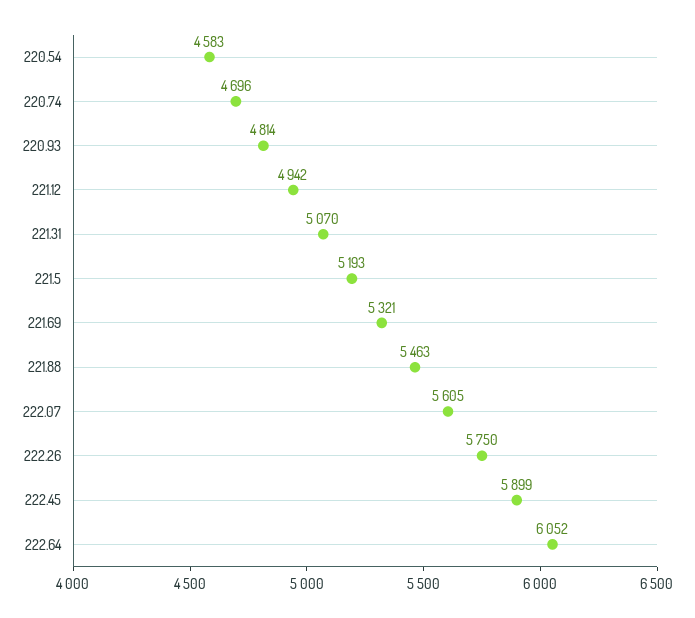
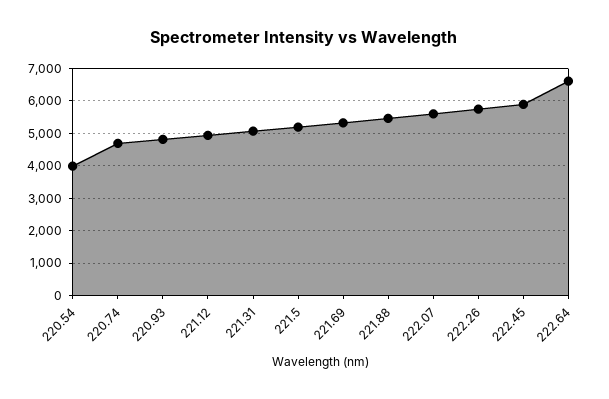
  {
-   "220.54": 4583,
+   "220.54": 4000,
    "220.74": 4696,
    "220.93": 4814,
    "221.12": 4942,
    "221.31": 5070,
    "221.5": 5193,
    "221.69": 5321,
    "221.88": 5463,
    "222.07": 5605,
    "222.26": 5750,
    "222.45": 5899,
-   "222.64": 6052
+   "222.64": 6600
  }

